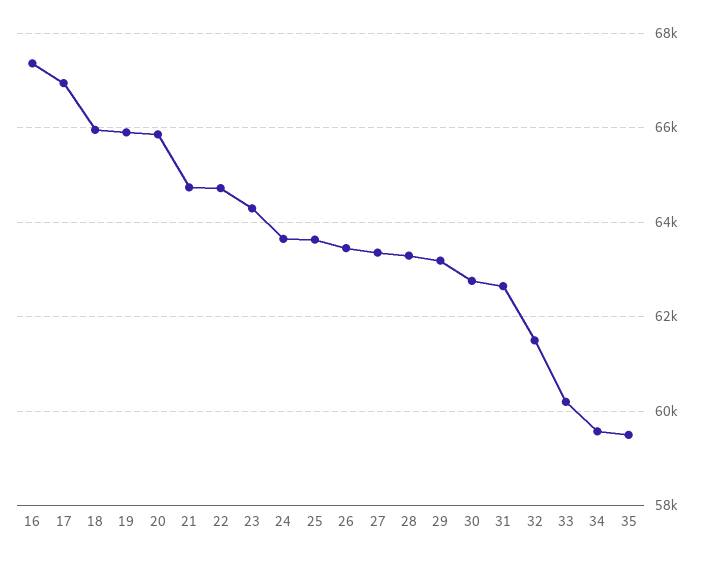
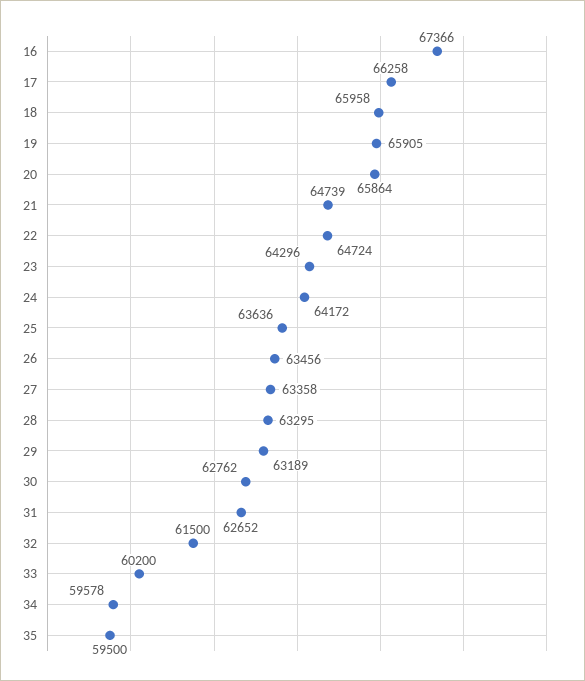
  {
    "16": 67366,
-   "17": 67000,
+   "17": 66258,
    "18": 65958,
    "19": 65905,
    "20": 65864,
    "21": 64739,
    "22": 64724,
    "23": 64296,
-   "24": 63600,
+   "24": 64172,
    "25": 63636,
    "26": 63456,
    "27": 63358,
    "28": 63295,
    "29": 63189,
    "30": 62762,
    "31": 62652,
    "32": 61500,
    "33": 60200,
    "34": 59578,
    "35": 59500
  }

